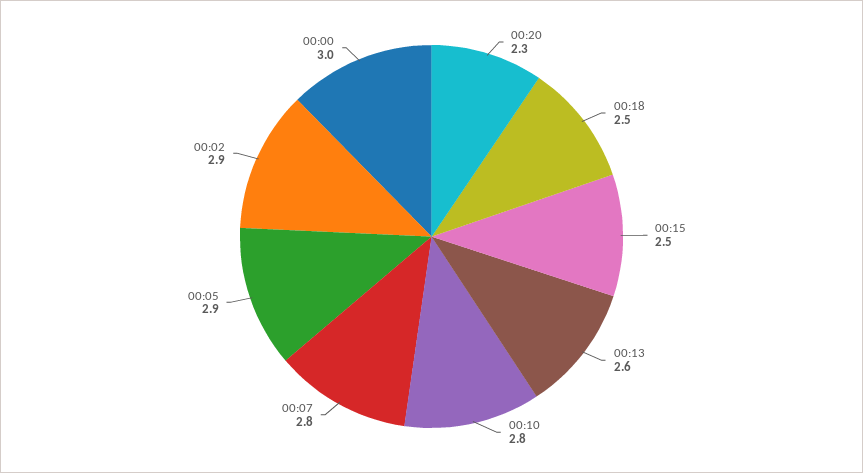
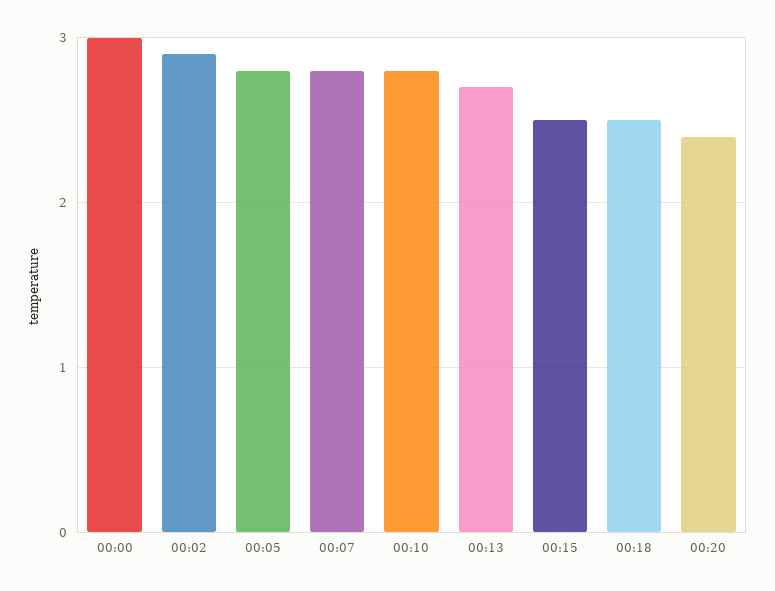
  {
-   "00:20": 2.3,
+   "00:20": 2.4,
    "00:18": 2.5,
    "00:15": 2.5,
-   "00:13": 2.6,
+   "00:13": 2.7,
    "00:10": 2.8,
    "00:07": 2.8,
-   "00:05": 2.9,
+   "00:05": 2.8,
    "00:02": 2.9,
    "00:00": 3
  }

